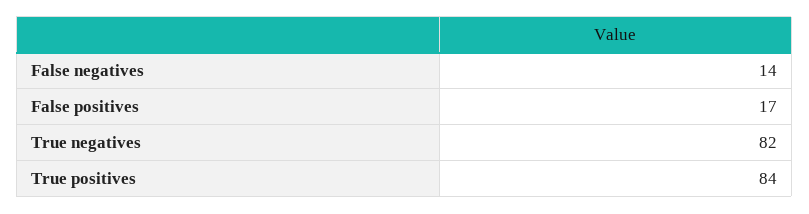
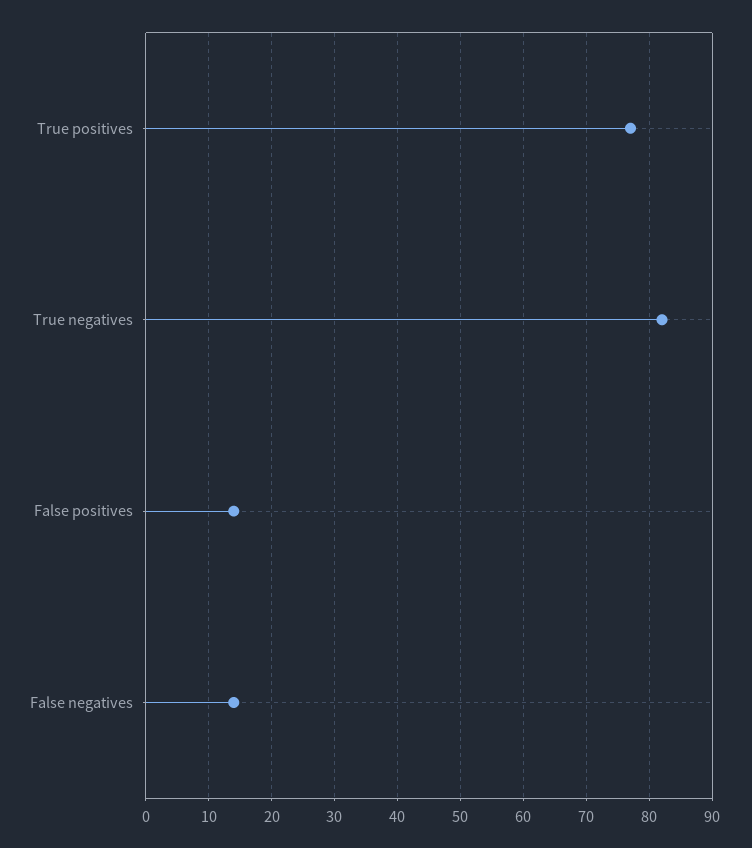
  {
    "False negatives": 14,
-   "False positives": 17,
+   "False positives": 14,
    "True negatives": 82,
-   "True positives": 84
+   "True positives": 77
  }

